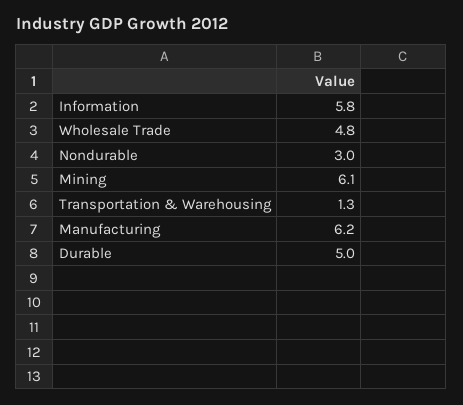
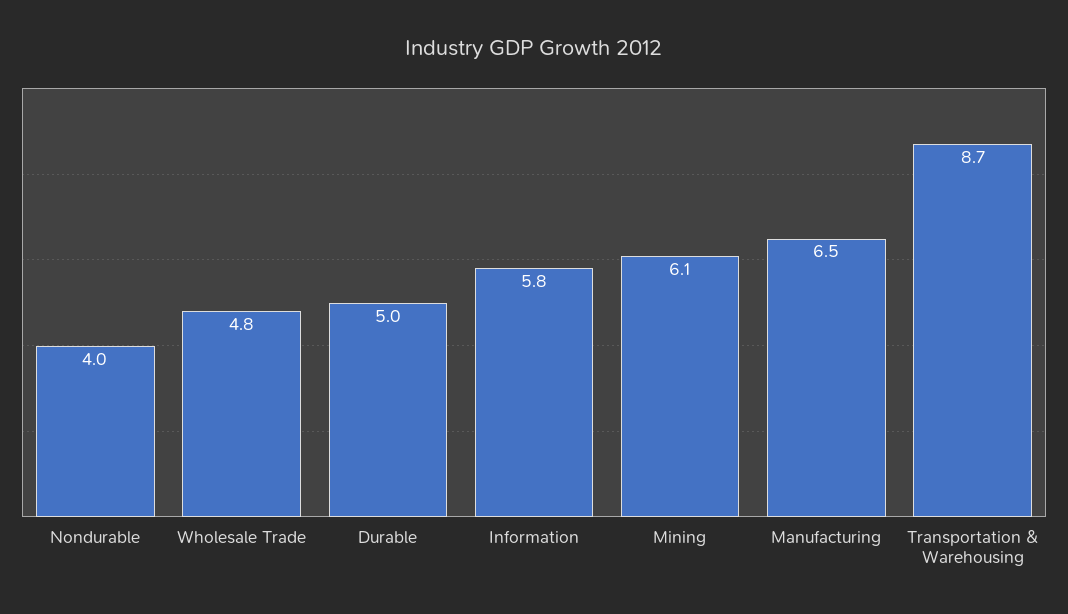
  {
    "Information": 5.8,
    "Wholesale Trade": 4.8,
-   "Nondurable": 3,
+   "Nondurable": 4,
    "Mining": 6.1,
-   "Transportation & Warehousing": 1.3,
+   "Transportation & Warehousing": 8.7,
-   "Manufacturing": 6.2,
+   "Manufacturing": 6.5,
    "Durable": 5
  }

